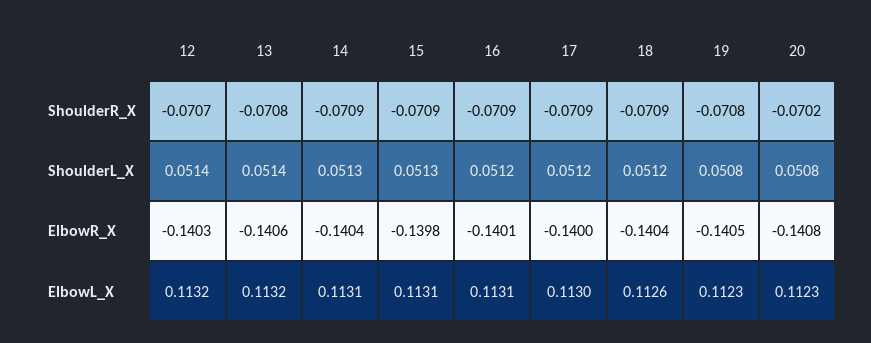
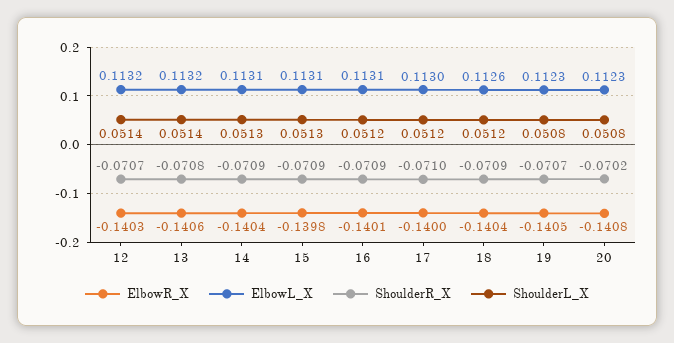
  {
    "ShoulderR_X": {
      "12": -0.0707,
      "13": -0.0708,
      "14": -0.0709,
      "15": -0.0709,
      "16": -0.0709,
-     "17": -0.0709,
+     "17": -0.071,
      "18": -0.0709,
-     "19": -0.0708,
+     "19": -0.0707,
      "20": -0.0702
    },
    "ShoulderL_X": {
      "12": 0.0514,
      "13": 0.0514,
      "14": 0.0513,
      "15": 0.0513,
      "16": 0.0512,
      "17": 0.0512,
      "18": 0.0512,
      "19": 0.0508,
      "20": 0.0508
    },
    "ElbowR_X": {
      "12": -0.1403,
      "13": -0.1406,
      "14": -0.1404,
      "15": -0.1398,
      "16": -0.1401,
      "17": -0.14,
      "18": -0.1404,
      "19": -0.1405,
      "20": -0.1408
    },
    "ElbowL_X": {
      "12": 0.1132,
      "13": 0.1132,
      "14": 0.1131,
      "15": 0.1131,
      "16": 0.1131,
      "17": 0.113,
      "18": 0.1126,
      "19": 0.1123,
      "20": 0.1123
    }
  }

